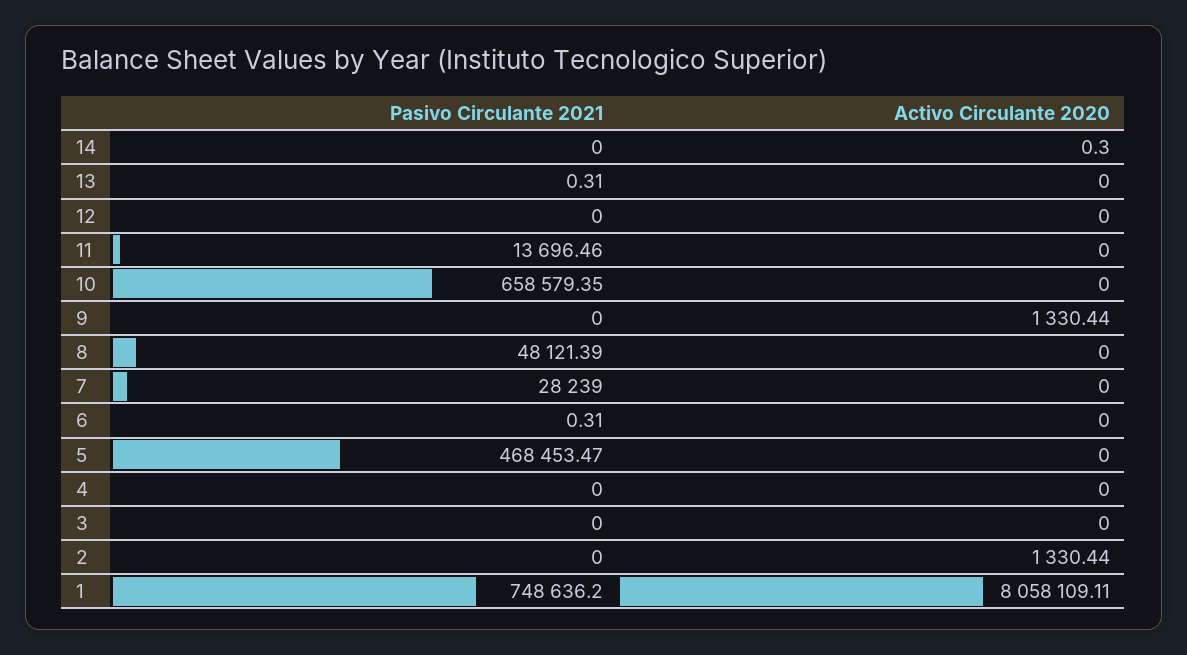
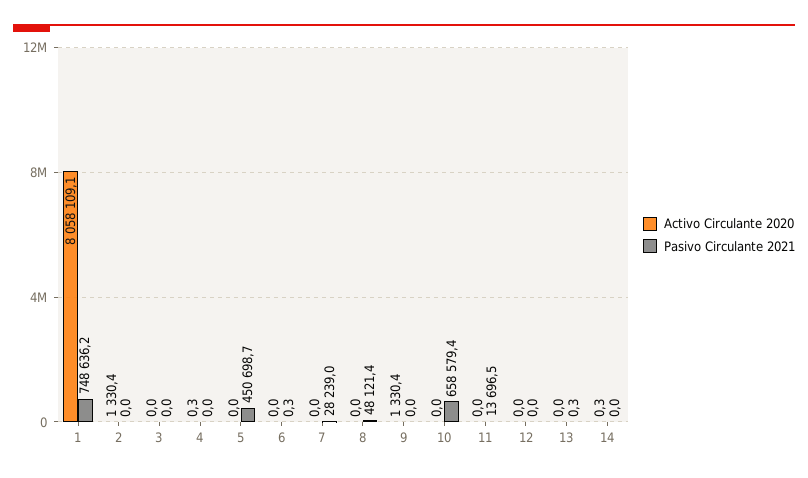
  {
    "Pasivo Circulante 2021": {
      "14": 0,
      "13": 0.31,
      "12": 0,
      "11": 13696.46,
      "10": 658579.35,
      "9": 0,
      "8": 48121.39,
      "7": 28239,
      "6": 0.31,
-     "5": 468453.47,
+     "5": 450698.7,
      "4": 0,
      "3": 0,
      "2": 0,
      "1": 748636.2
    },
    "Activo Circulante 2020": {
      "14": 0.3,
      "13": 0,
      "12": 0,
      "11": 0,
      "10": 0,
      "9": 1330.44,
      "8": 0,
      "7": 0,
      "6": 0,
      "5": 0,
-     "4": 0,
+     "4": 0.3,
      "3": 0,
      "2": 1330.44,
      "1": 8058109.11
    }
  }

